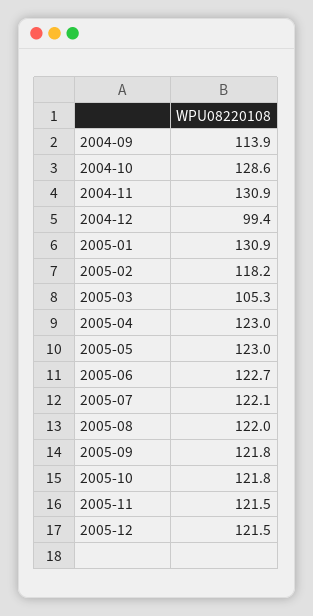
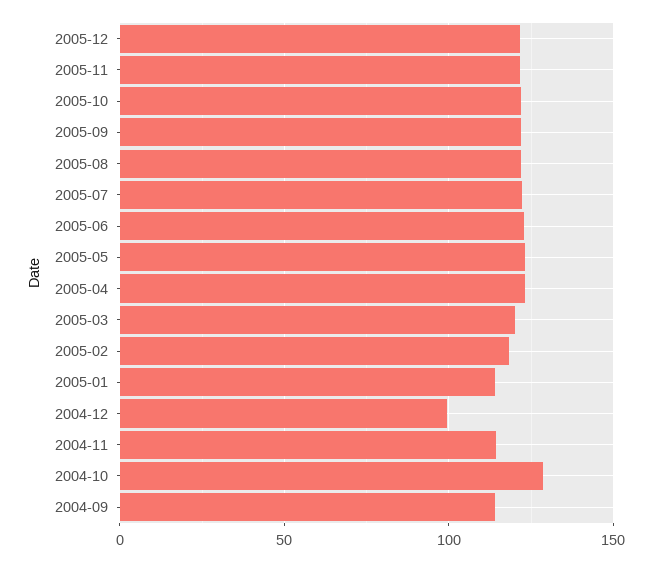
  {
    "2004-09": 113.9,
    "2004-10": 128.6,
-   "2004-11": 130.9,
+   "2004-11": 115,
    "2004-12": 99.4,
-   "2005-01": 130.9,
+   "2005-01": 115,
    "2005-02": 118.2,
-   "2005-03": 105.3,
+   "2005-03": 120,
    "2005-04": 123,
    "2005-05": 123,
    "2005-06": 122.7,
    "2005-07": 122.1,
    "2005-08": 122,
    "2005-09": 121.8,
    "2005-10": 121.8,
    "2005-11": 121.5,
    "2005-12": 121.5
  }

